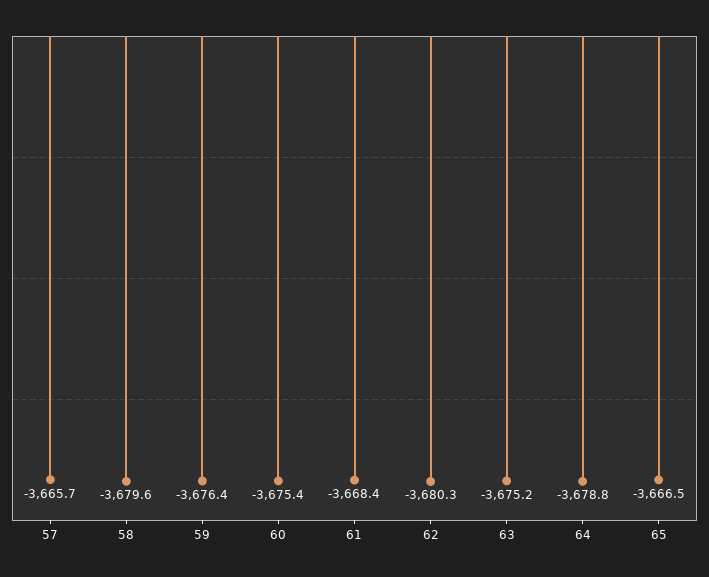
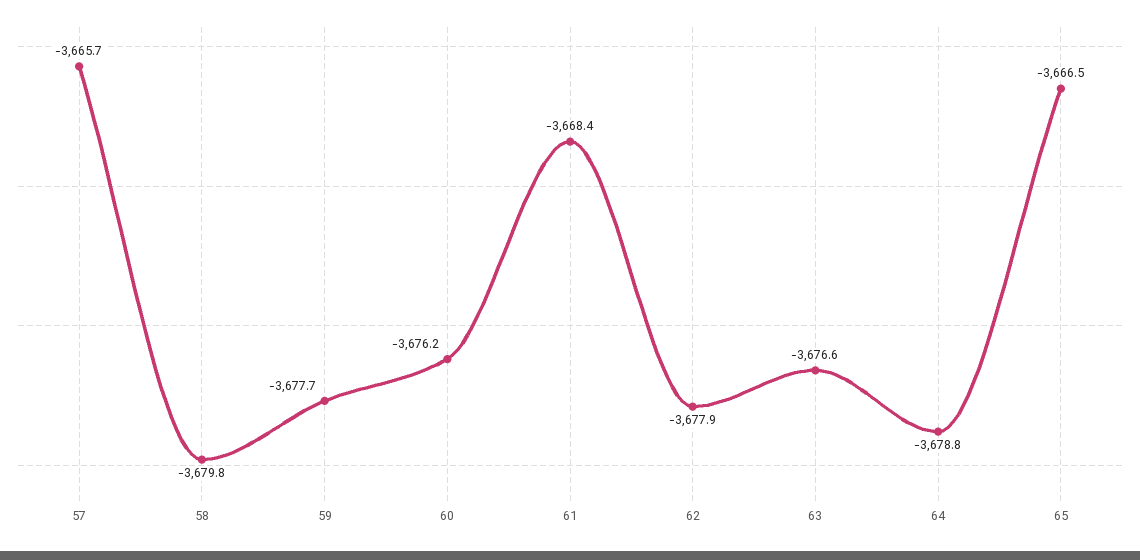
  {
    "57": -3665.7,
-   "58": -3679.6,
+   "58": -3679.8,
-   "59": -3676.4,
+   "59": -3677.7,
-   "60": -3675.4,
+   "60": -3676.2,
    "61": -3668.4,
-   "62": -3680.3,
+   "62": -3677.9,
-   "63": -3675.2,
+   "63": -3676.6,
    "64": -3678.8,
    "65": -3666.5
  }

